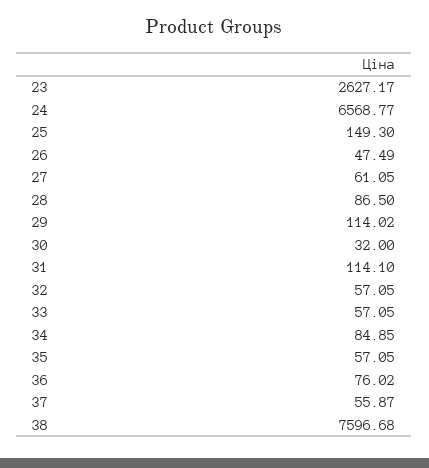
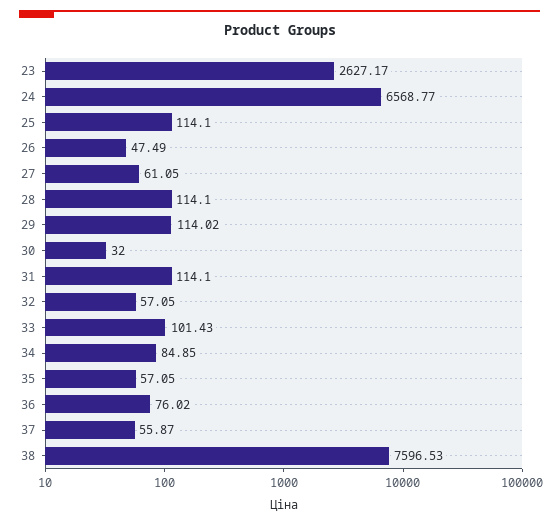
  {
    "23": 2627.17,
    "24": 6568.77,
-   "25": 149.3,
+   "25": 114.1,
    "26": 47.49,
    "27": 61.05,
-   "28": 86.5,
+   "28": 114.1,
    "29": 114.02,
    "30": 32,
    "31": 114.1,
    "32": 57.05,
-   "33": 57.05,
+   "33": 101.43,
    "34": 84.85,
    "35": 57.05,
    "36": 76.02,
    "37": 55.87,
-   "38": 7596.68
+   "38": 7596.53
  }

